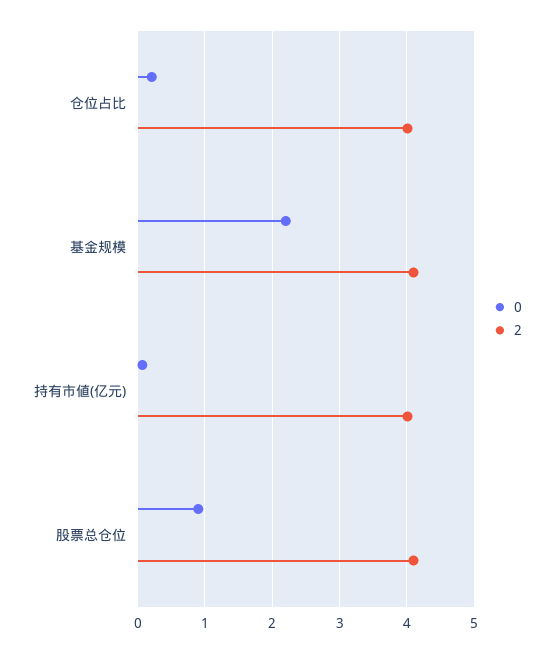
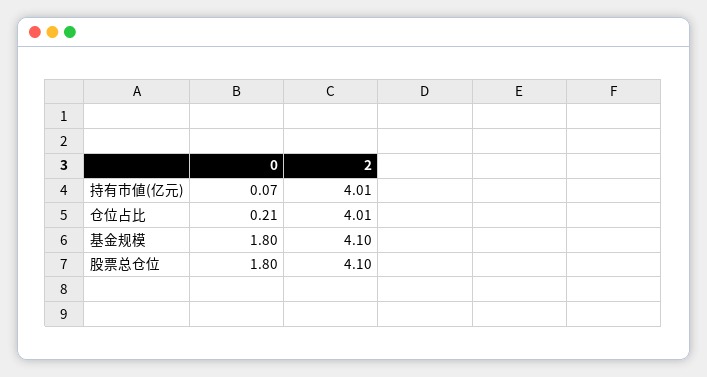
  {
    "0": {
      "仓位占比": 0.21,
-     "基金规模": 2.2,
+     "基金规模": 1.8,
      "持有市値(亿元)": 0.07,
-     "股票总仓位": 0.9
+     "股票总仓位": 1.8
    },
    "2": {
      "仓位占比": 4.01,
      "基金规模": 4.1,
      "持有市値(亿元)": 4.01,
      "股票总仓位": 4.1
    }
  }

